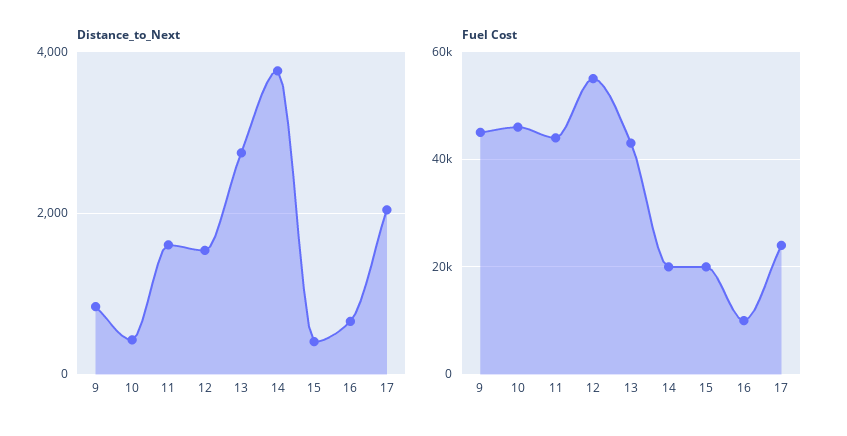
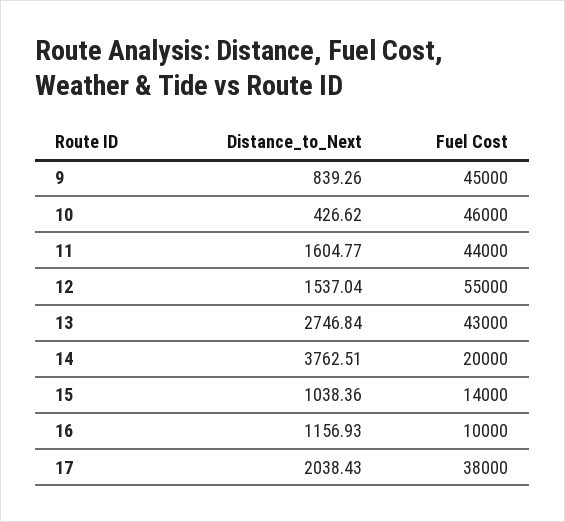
  {
    "Distance_to_Next": {
      "9": 839.26,
      "10": 426.62,
      "11": 1604.77,
      "12": 1537.04,
      "13": 2746.84,
      "14": 3762.51,
-     "15": 400,
+     "15": 1038.36,
-     "16": 600,
+     "16": 1156.93,
      "17": 2038.43
    },
    "Fuel Cost": {
      "9": 45000,
      "10": 46000,
      "11": 44000,
      "12": 55000,
      "13": 43000,
      "14": 20000,
-     "15": 20000,
+     "15": 14000,
      "16": 10000,
-     "17": 24000
+     "17": 38000
    }
  }

